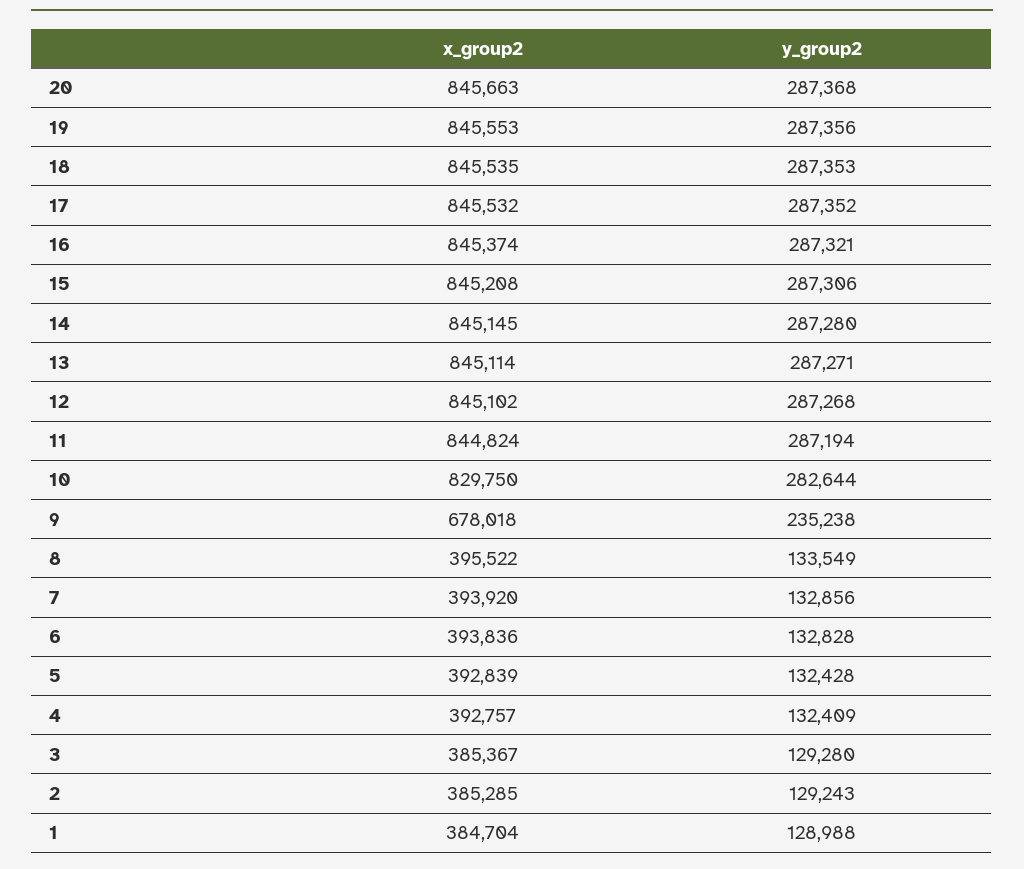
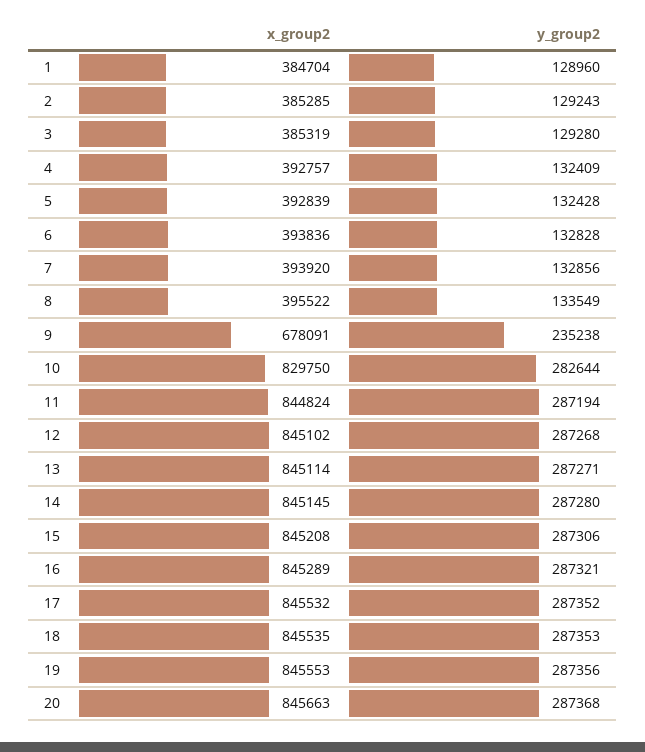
  {
    "x_group2": {
      "20": 845663,
      "19": 845553,
      "18": 845535,
      "17": 845532,
-     "16": 845374,
+     "16": 845289,
      "15": 845208,
      "14": 845145,
      "13": 845114,
      "12": 845102,
      "11": 844824,
      "10": 829750,
-     "9": 678018,
+     "9": 678091,
      "8": 395522,
      "7": 393920,
      "6": 393836,
      "5": 392839,
      "4": 392757,
-     "3": 385367,
+     "3": 385319,
      "2": 385285,
      "1": 384704
    },
    "y_group2": {
      "20": 287368,
      "19": 287356,
      "18": 287353,
      "17": 287352,
      "16": 287321,
      "15": 287306,
      "14": 287280,
      "13": 287271,
      "12": 287268,
      "11": 287194,
      "10": 282644,
      "9": 235238,
      "8": 133549,
      "7": 132856,
      "6": 132828,
      "5": 132428,
      "4": 132409,
      "3": 129280,
      "2": 129243,
-     "1": 128988
+     "1": 128960
    }
  }

